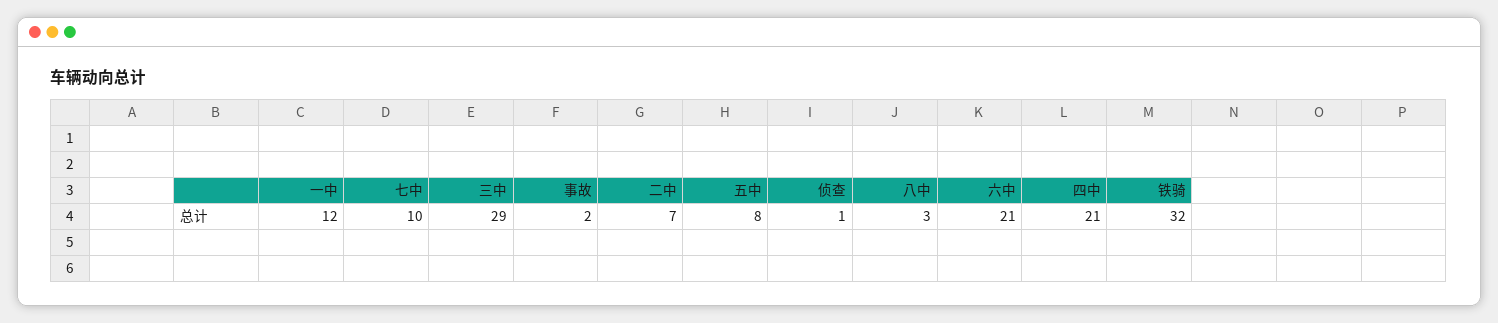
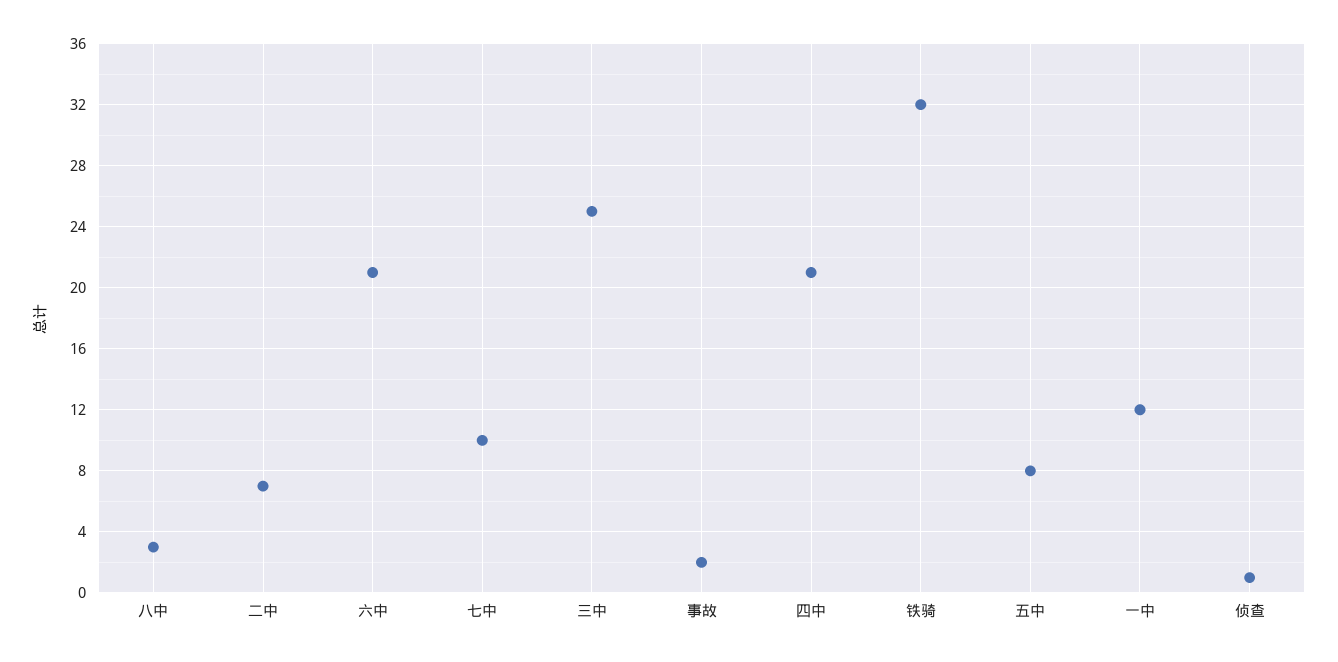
  {
    "一中": 12,
    "七中": 10,
-   "三中": 29,
+   "三中": 25,
    "事故": 2,
    "二中": 7,
    "五中": 8,
    "侦查": 1,
    "八中": 3,
    "六中": 21,
    "四中": 21,
    "铁骑": 32
  }

